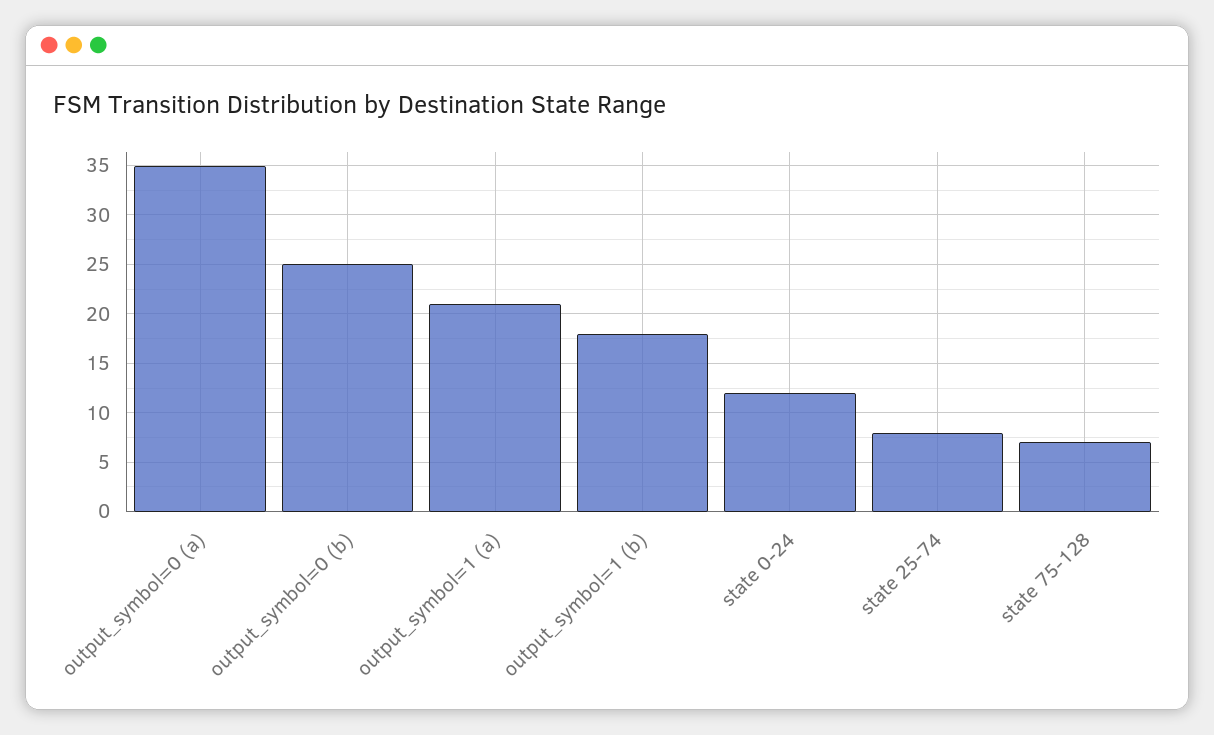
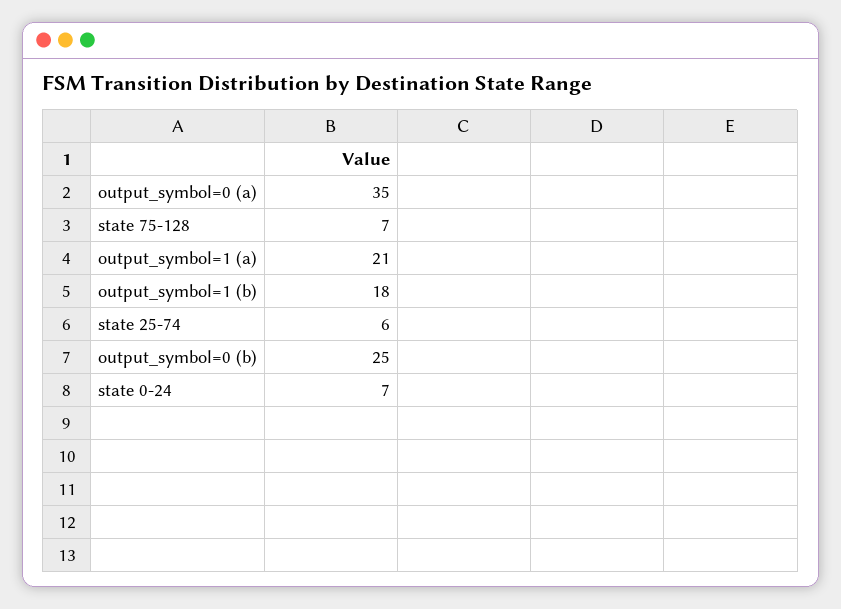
  {
    "output_symbol=0 (a)": 35,
    "output_symbol=0 (b)": 25,
    "output_symbol=1 (a)": 21,
    "output_symbol=1 (b)": 18,
-   "state 0-24": 12,
+   "state 0-24": 7,
-   "state 25-74": 8,
+   "state 25-74": 6,
    "state 75-128": 7
  }

